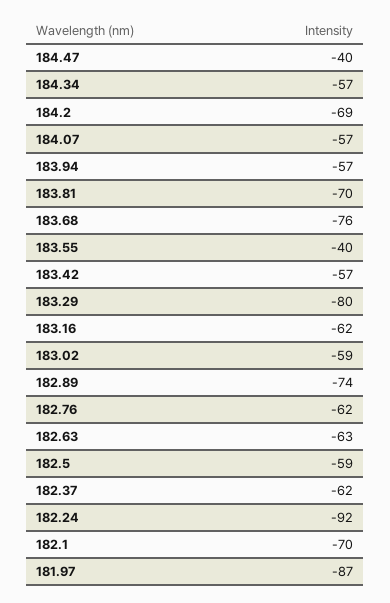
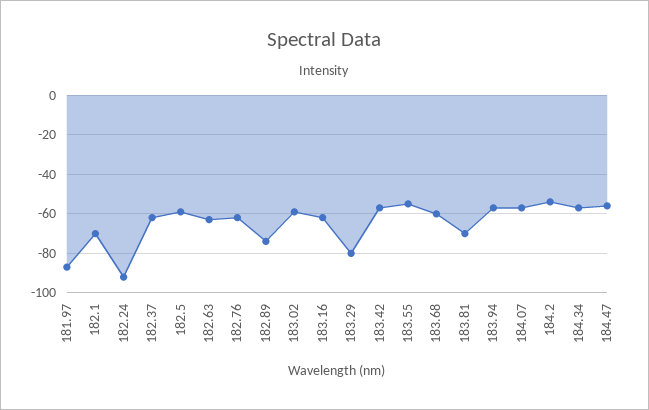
  {
-   "184.47": -40,
+   "184.47": -55,
    "184.34": -57,
-   "184.2": -69,
+   "184.2": -55,
    "184.07": -57,
    "183.94": -57,
    "183.81": -70,
-   "183.68": -76,
+   "183.68": -60,
-   "183.55": -40,
+   "183.55": -55,
    "183.42": -57,
    "183.29": -80,
    "183.16": -62,
    "183.02": -59,
    "182.89": -74,
    "182.76": -62,
    "182.63": -63,
    "182.5": -59,
    "182.37": -62,
    "182.24": -92,
    "182.1": -70,
    "181.97": -87
  }

